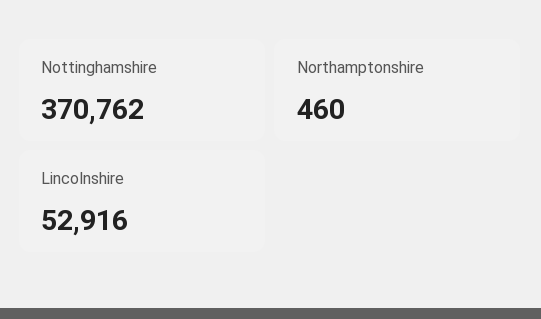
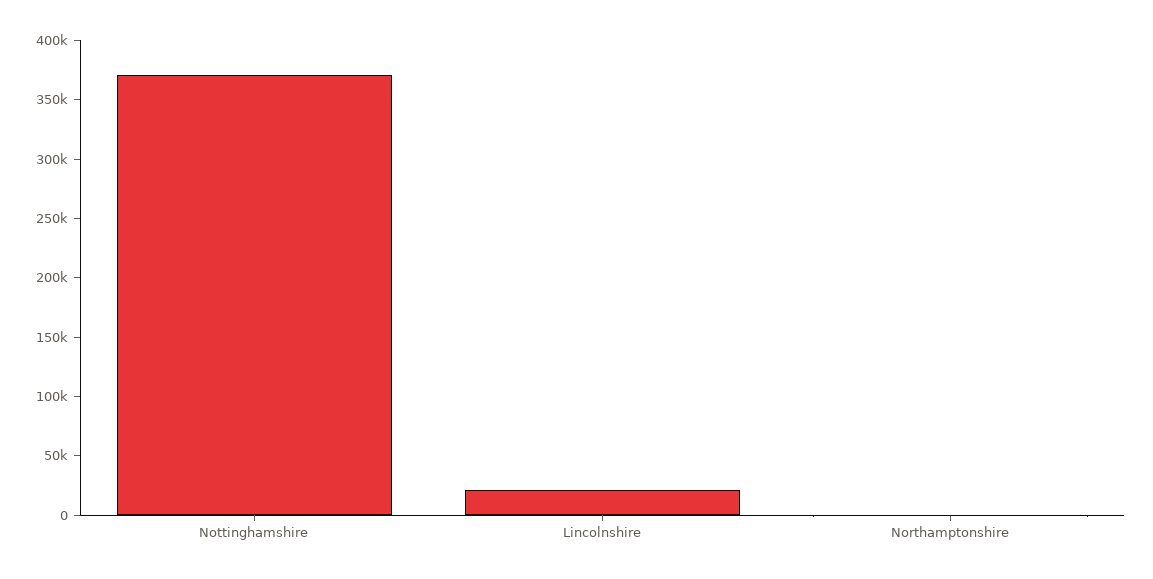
  {
    "Nottinghamshire": 370762,
    "Northamptonshire": 460,
-   "Lincolnshire": 52916
+   "Lincolnshire": 20000
  }

